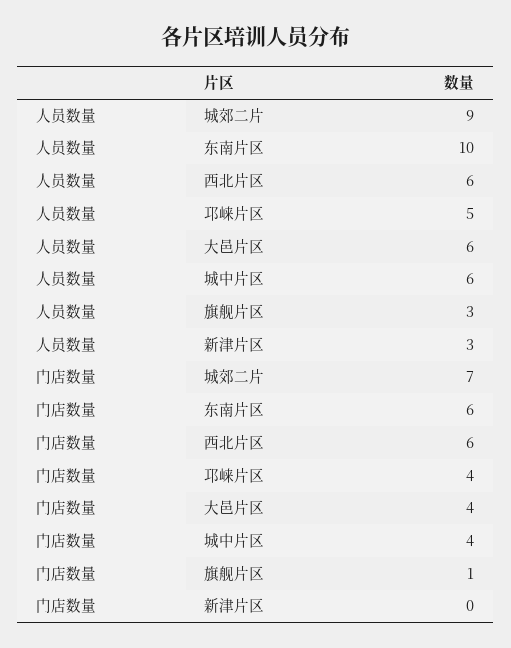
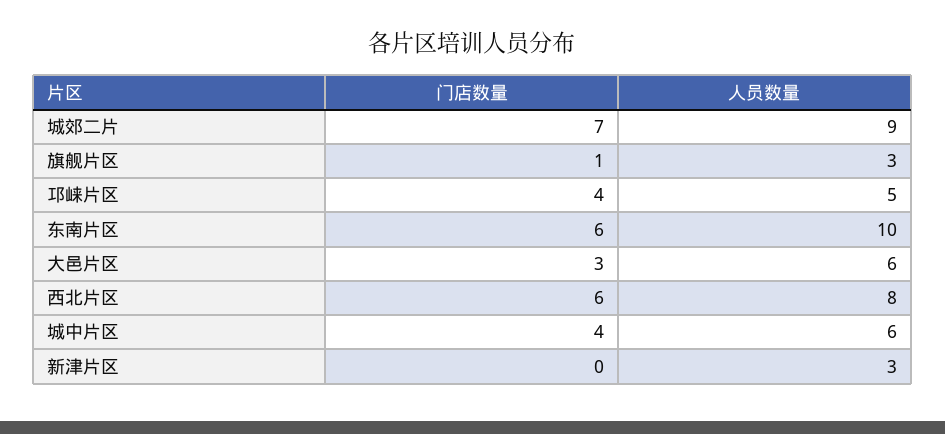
  {
    "人员数量": {
      "城郊二片": 9,
      "东南片区": 10,
-     "西北片区": 6,
+     "西北片区": 8,
      "邛崃片区": 5,
      "大邑片区": 6,
      "城中片区": 6,
      "旗舰片区": 3,
      "新津片区": 3
    },
    "门店数量": {
      "城郊二片": 7,
      "东南片区": 6,
      "西北片区": 6,
      "邛崃片区": 4,
-     "大邑片区": 4,
+     "大邑片区": 3,
      "城中片区": 4,
      "旗舰片区": 1,
      "新津片区": 0
    }
  }

